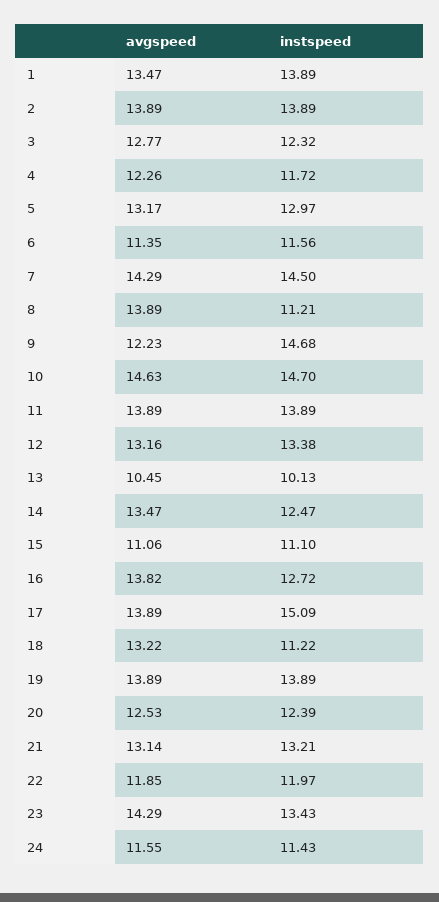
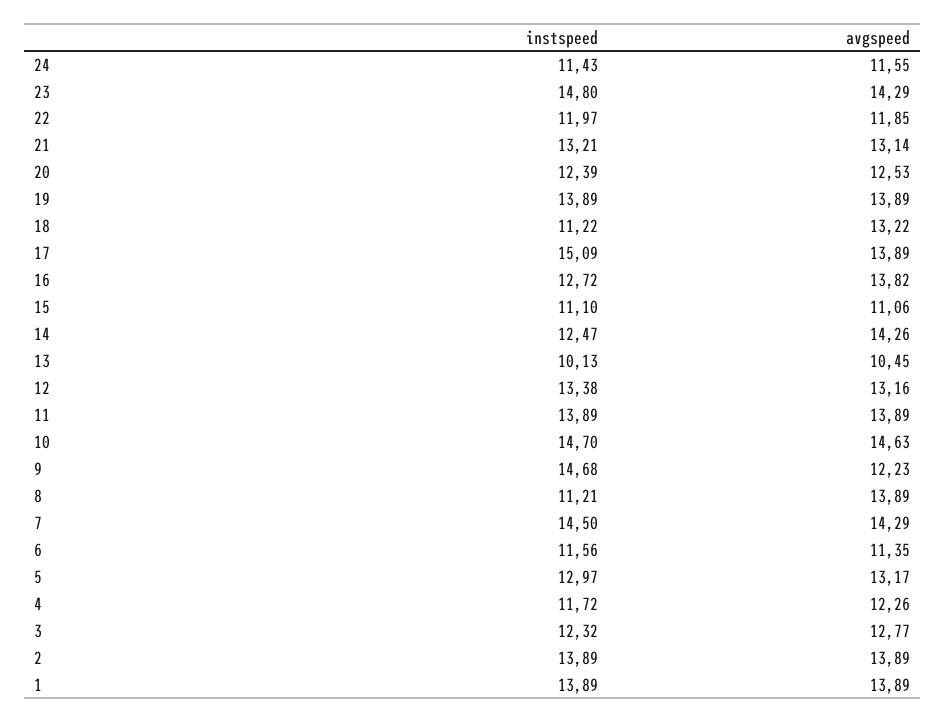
  {
    "avgspeed": {
-     "1": 13.47,
+     "1": 13.89,
      "2": 13.89,
      "3": 12.77,
      "4": 12.26,
      "5": 13.17,
      "6": 11.35,
      "7": 14.29,
      "8": 13.89,
      "9": 12.23,
      "10": 14.63,
      "11": 13.89,
      "12": 13.16,
      "13": 10.45,
-     "14": 13.47,
+     "14": 14.26,
      "15": 11.06,
      "16": 13.82,
      "17": 13.89,
      "18": 13.22,
      "19": 13.89,
      "20": 12.53,
      "21": 13.14,
      "22": 11.85,
      "23": 14.29,
      "24": 11.55
    },
    "instspeed": {
      "1": 13.89,
      "2": 13.89,
      "3": 12.32,
      "4": 11.72,
      "5": 12.97,
      "6": 11.56,
      "7": 14.5,
      "8": 11.21,
      "9": 14.68,
      "10": 14.7,
      "11": 13.89,
      "12": 13.38,
      "13": 10.13,
      "14": 12.47,
      "15": 11.1,
      "16": 12.72,
      "17": 15.09,
      "18": 11.22,
      "19": 13.89,
      "20": 12.39,
      "21": 13.21,
      "22": 11.97,
-     "23": 13.43,
+     "23": 14.8,
      "24": 11.43
    }
  }

